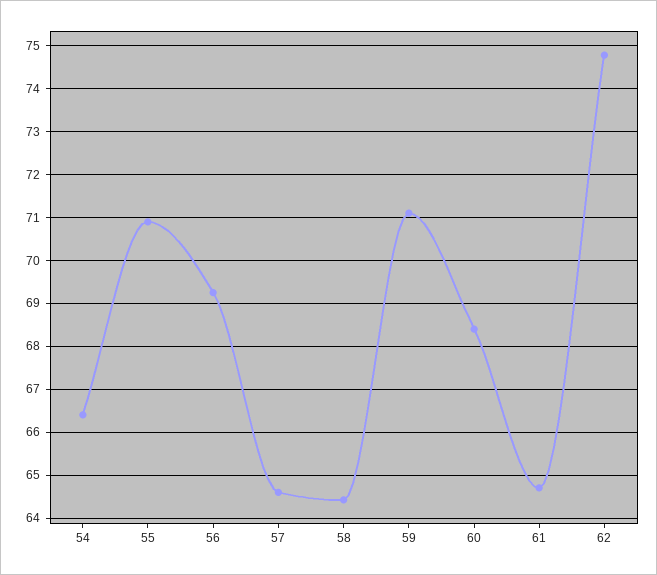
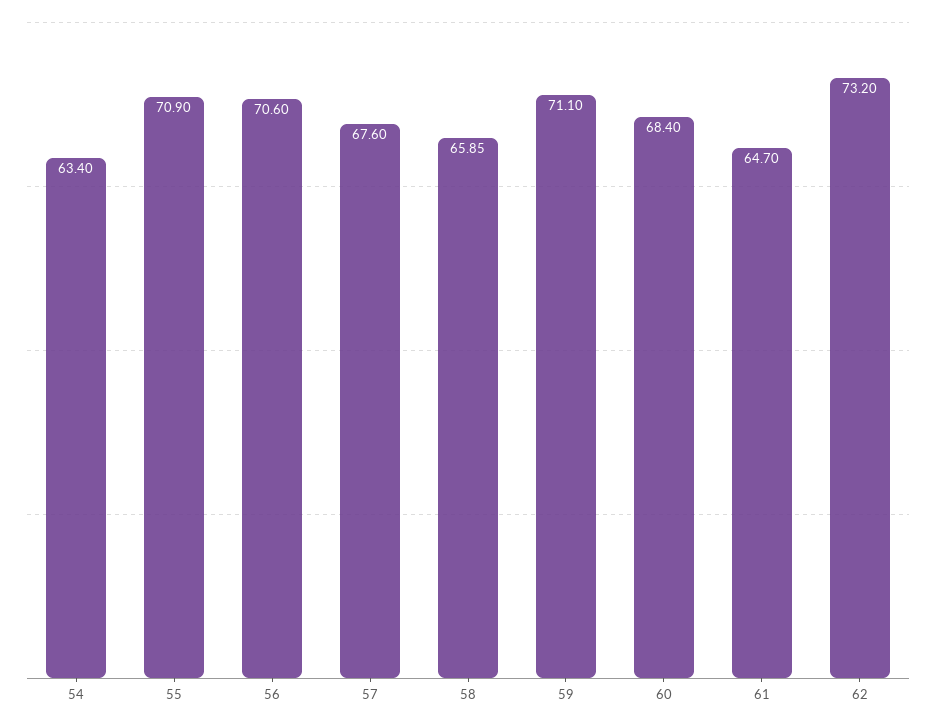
  {
-   "54": 66.4,
+   "54": 63.4,
    "55": 70.9,
-   "56": 69.2,
+   "56": 70.6,
-   "57": 64.6,
+   "57": 67.6,
-   "58": 64.4,
+   "58": 65.85,
    "59": 71.1,
    "60": 68.4,
    "61": 64.7,
-   "62": 74.8
+   "62": 73.2
  }

